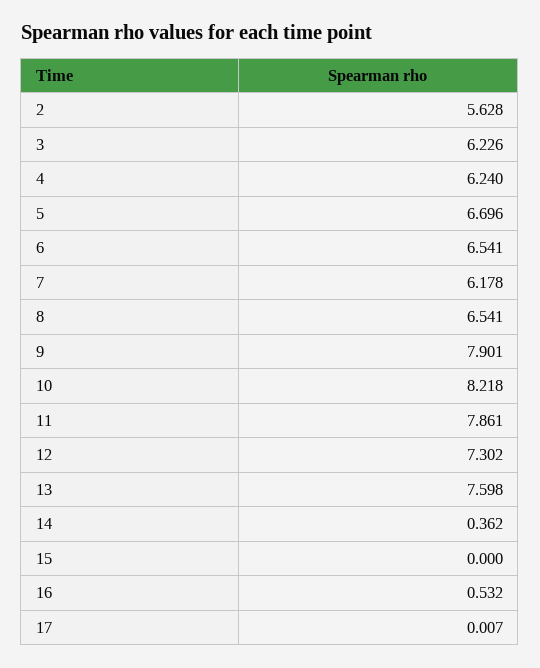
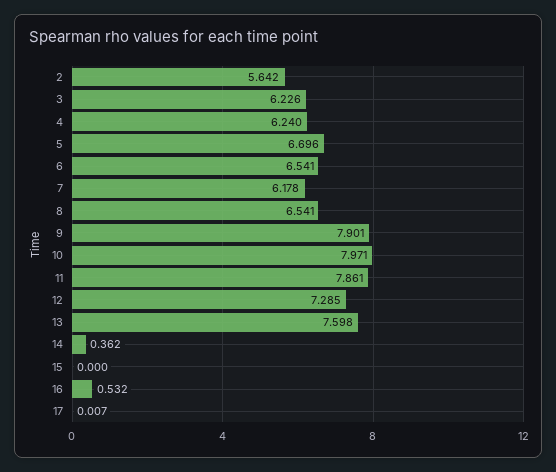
  {
-   "2": 5.628,
+   "2": 5.642,
    "3": 6.226,
    "4": 6.24,
    "5": 6.696,
    "6": 6.541,
    "7": 6.178,
    "8": 6.541,
    "9": 7.901,
-   "10": 8.218,
+   "10": 7.971,
    "11": 7.861,
-   "12": 7.302,
+   "12": 7.285,
    "13": 7.598,
    "14": 0.362,
    "15": 0,
    "16": 0.532,
    "17": 0.007
  }

